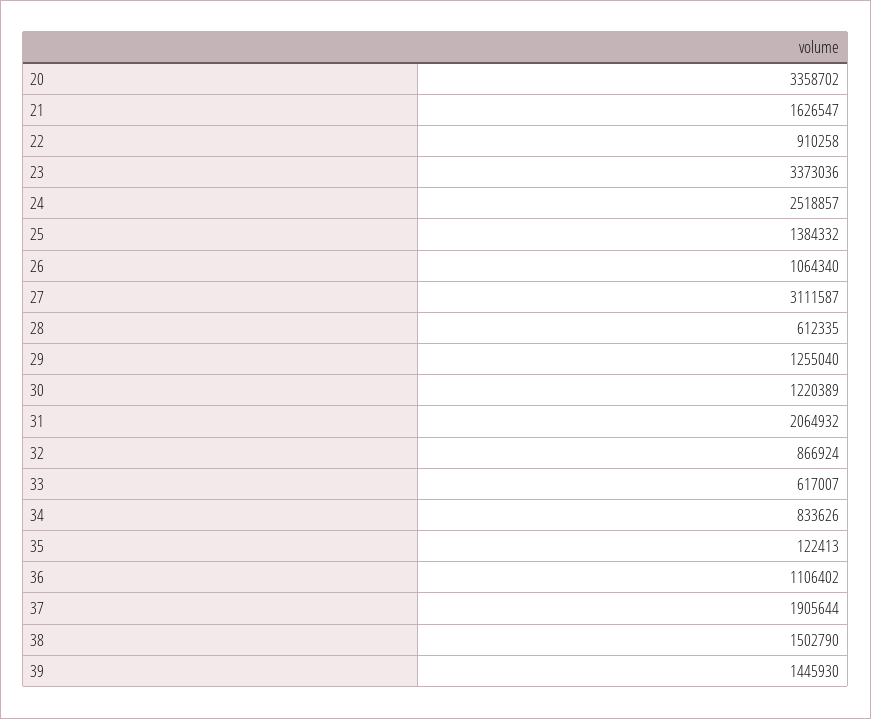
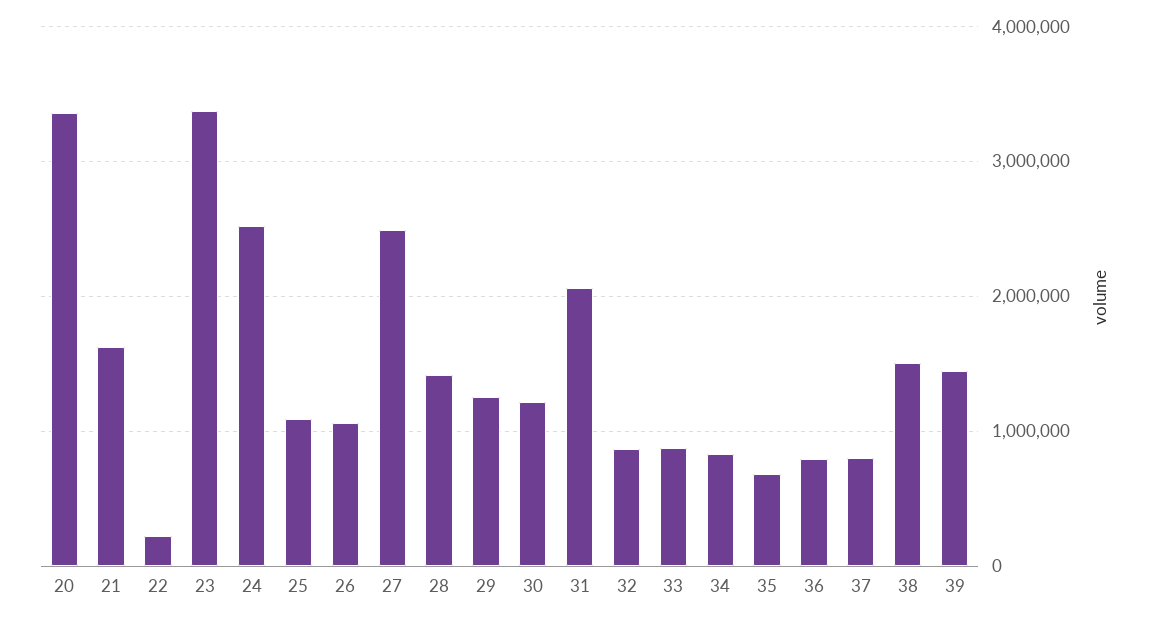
  {
    "20": 3358702,
    "21": 1626547,
-   "22": 910258,
+   "22": 200000,
    "23": 3373036,
    "24": 2518857,
-   "25": 1384332,
+   "25": 1100000,
    "26": 1064340,
-   "27": 3111587,
+   "27": 2500000,
-   "28": 612335,
+   "28": 1400000,
    "29": 1255040,
    "30": 1220389,
    "31": 2064932,
    "32": 866924,
-   "33": 617007,
+   "33": 900000,
    "34": 833626,
-   "35": 122413,
+   "35": 700000,
-   "36": 1106402,
+   "36": 800000,
-   "37": 1905644,
+   "37": 800000,
    "38": 1502790,
    "39": 1445930
  }

